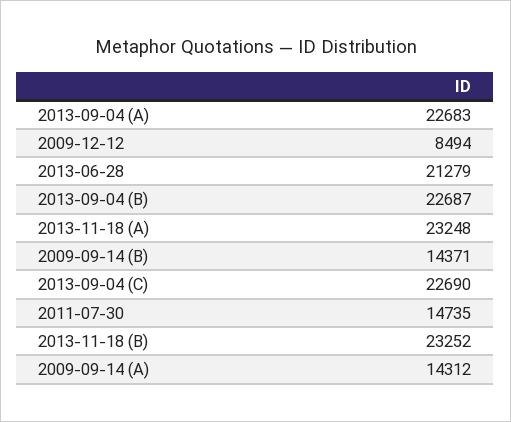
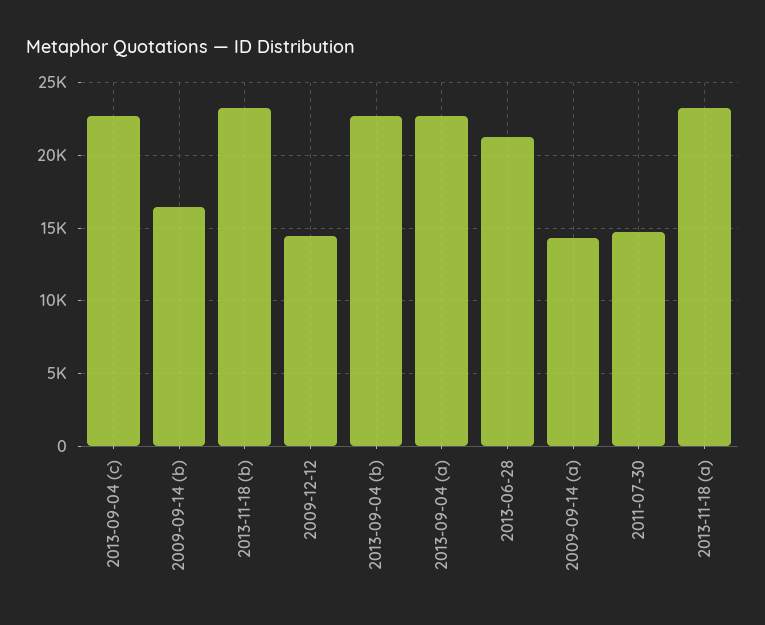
  {
    "2013-09-04 (A)": 22683,
-   "2009-12-12": 8494,
+   "2009-12-12": 14500,
    "2013-06-28": 21279,
    "2013-09-04 (B)": 22687,
    "2013-11-18 (A)": 23248,
-   "2009-09-14 (B)": 14371,
+   "2009-09-14 (B)": 16500,
    "2013-09-04 (C)": 22690,
    "2011-07-30": 14735,
    "2013-11-18 (B)": 23252,
    "2009-09-14 (A)": 14312
  }

